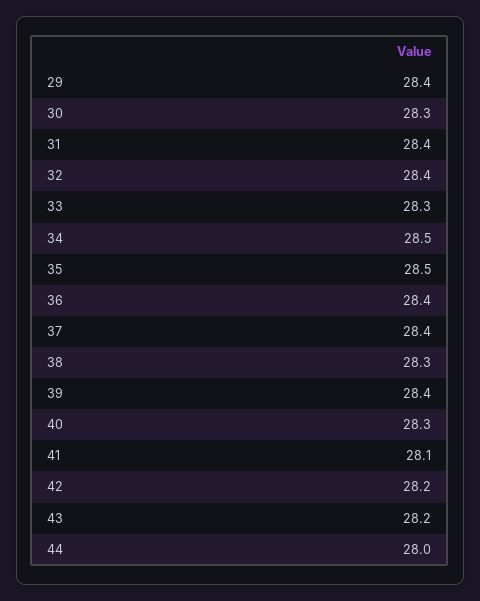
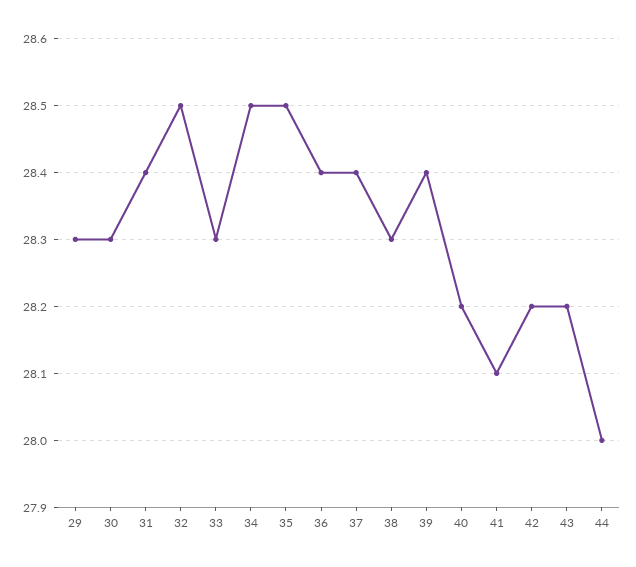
  {
-   "29": 28.4,
+   "29": 28.3,
    "30": 28.3,
    "31": 28.4,
-   "32": 28.4,
+   "32": 28.5,
    "33": 28.3,
    "34": 28.5,
    "35": 28.5,
    "36": 28.4,
    "37": 28.4,
    "38": 28.3,
    "39": 28.4,
-   "40": 28.3,
+   "40": 28.2,
    "41": 28.1,
    "42": 28.2,
    "43": 28.2,
    "44": 28
  }

